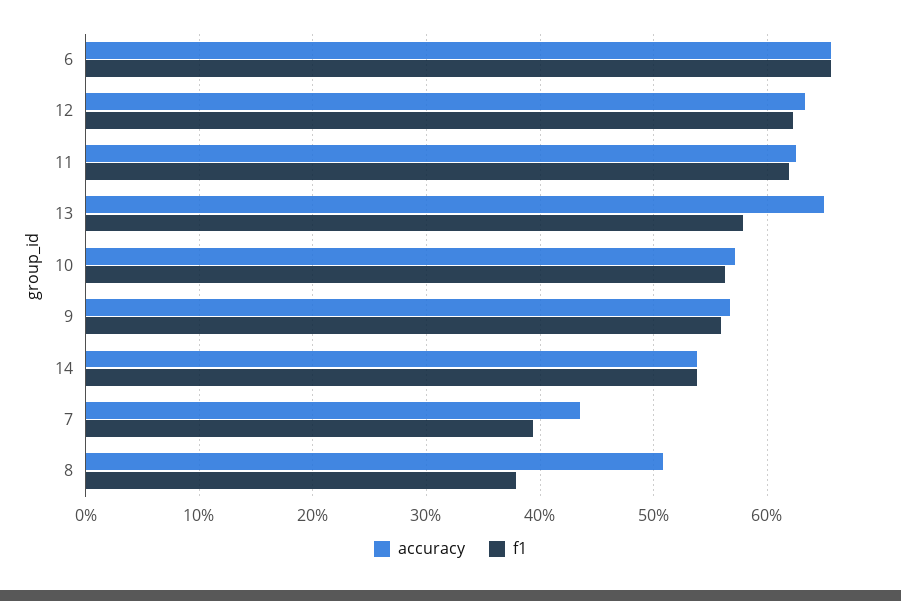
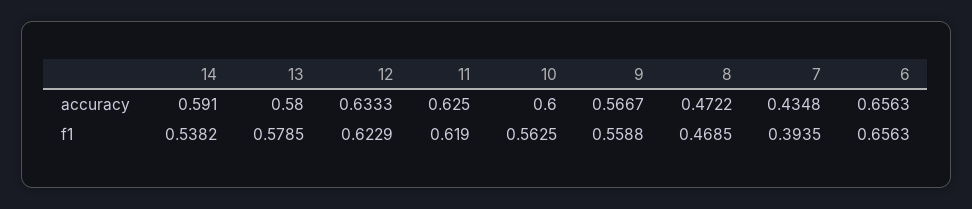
  {
    "accuracy": {
      "6": 0.6563,
      "12": 0.6333,
      "11": 0.625,
-     "13": 0.65,
+     "13": 0.58,
-     "10": 0.57,
+     "10": 0.6,
      "9": 0.5667,
-     "14": 0.54,
+     "14": 0.591,
      "7": 0.4348,
-     "8": 0.51
+     "8": 0.4722
    },
    "f1": {
      "6": 0.6563,
      "12": 0.6229,
      "11": 0.619,
      "13": 0.5785,
      "10": 0.5625,
      "9": 0.5588,
      "14": 0.5382,
      "7": 0.3935,
-     "8": 0.38
+     "8": 0.4685
    }
  }

